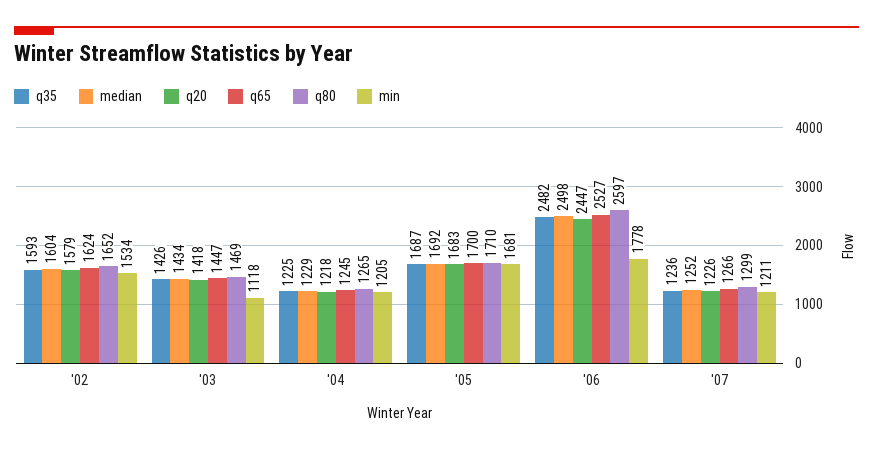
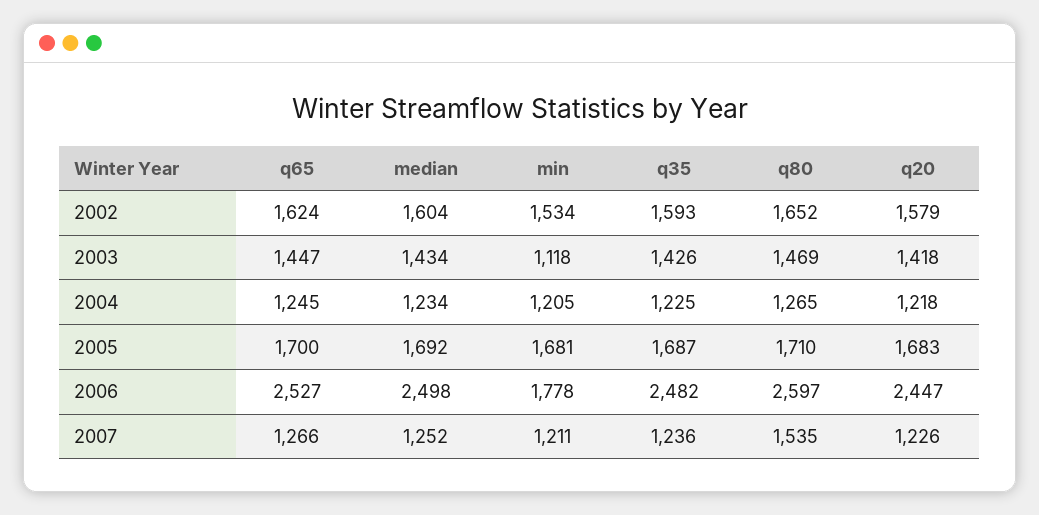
  {
    "q35": {
      "'02": 1593,
      "'03": 1426,
      "'04": 1225,
      "'05": 1687,
      "'06": 2482,
      "'07": 1236
    },
    "median": {
      "'02": 1604,
      "'03": 1434,
-     "'04": 1229,
+     "'04": 1234,
      "'05": 1692,
      "'06": 2498,
      "'07": 1252
    },
    "q20": {
      "'02": 1579,
      "'03": 1418,
      "'04": 1218,
      "'05": 1683,
      "'06": 2447,
      "'07": 1226
    },
    "q65": {
      "'02": 1624,
      "'03": 1447,
      "'04": 1245,
      "'05": 1700,
      "'06": 2527,
      "'07": 1266
    },
    "q80": {
      "'02": 1652,
      "'03": 1469,
      "'04": 1265,
      "'05": 1710,
      "'06": 2597,
-     "'07": 1299
+     "'07": 1535
    },
    "min": {
      "'02": 1534,
      "'03": 1118,
      "'04": 1205,
      "'05": 1681,
      "'06": 1778,
      "'07": 1211
    }
  }

